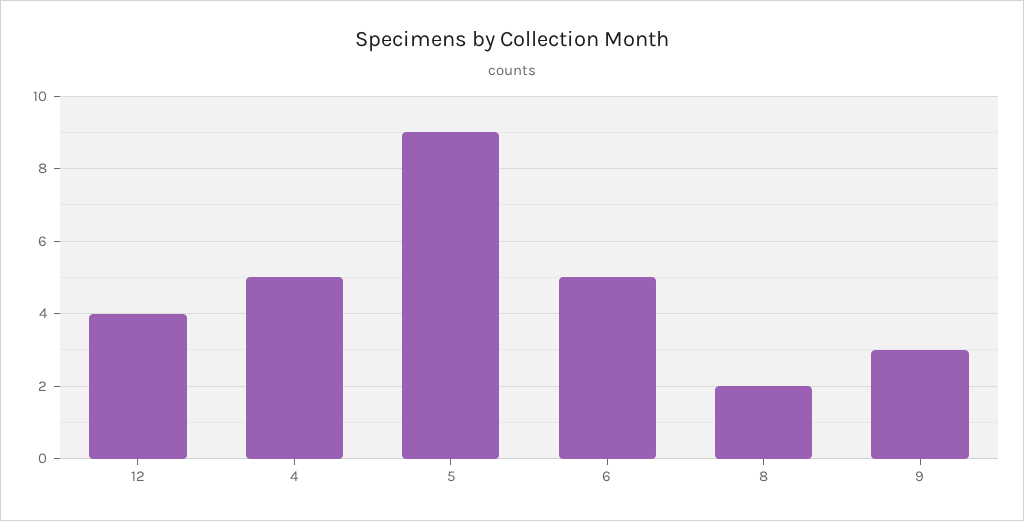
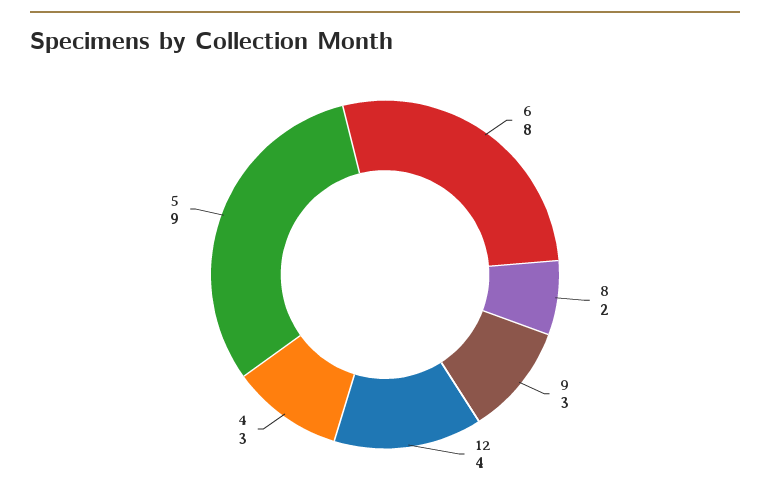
  {
    "12": 4,
-   "4": 5,
+   "4": 3,
    "5": 9,
-   "6": 5,
+   "6": 8,
    "8": 2,
    "9": 3
  }

